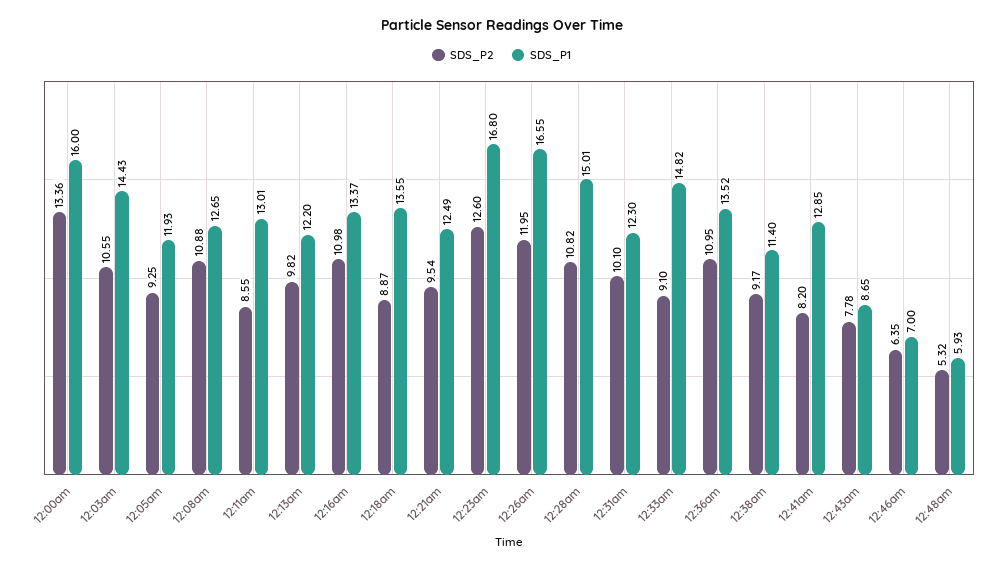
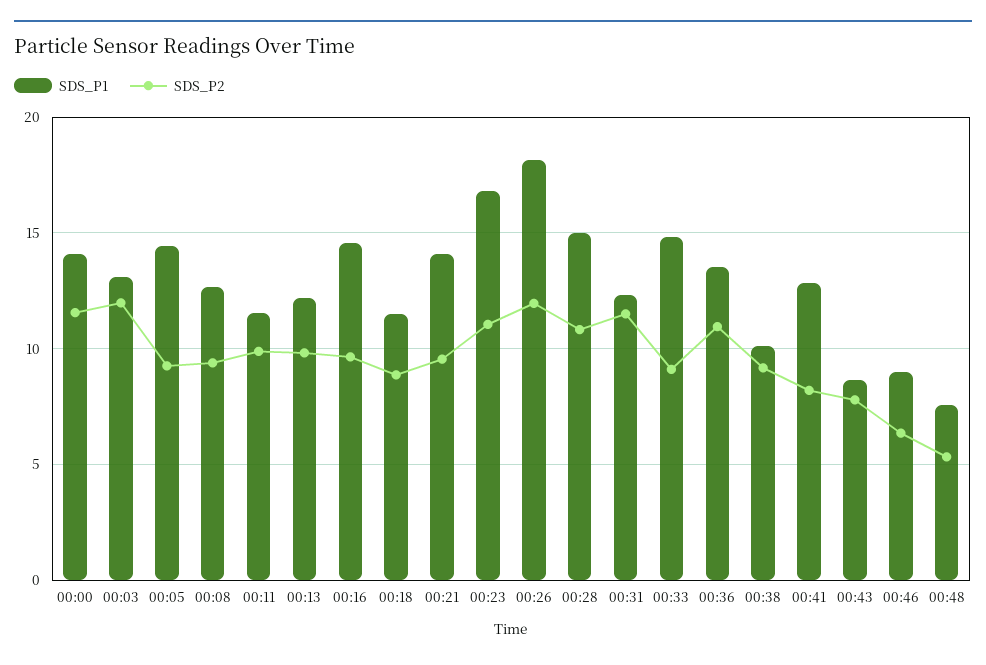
  {
    "SDS_P2": {
-     "12:00am": 13.36,
+     "12:00am": 11.5,
-     "12:03am": 10.55,
+     "12:03am": 12,
      "12:05am": 9.25,
-     "12:08am": 10.88,
+     "12:08am": 9.5,
-     "12:11am": 8.55,
+     "12:11am": 10,
      "12:13am": 9.82,
-     "12:16am": 10.98,
+     "12:16am": 9.5,
      "12:18am": 8.87,
      "12:21am": 9.54,
-     "12:23am": 12.6,
+     "12:23am": 11,
      "12:26am": 11.95,
      "12:28am": 10.82,
-     "12:31am": 10.1,
+     "12:31am": 11.5,
      "12:33am": 9.1,
      "12:36am": 10.95,
      "12:38am": 9.17,
      "12:41am": 8.2,
      "12:43am": 7.78,
      "12:46am": 6.35,
      "12:48am": 5.32
    },
    "SDS_P1": {
-     "12:00am": 16,
+     "12:00am": 14,
-     "12:03am": 14.43,
+     "12:03am": 13,
-     "12:05am": 11.93,
+     "12:05am": 14.5,
      "12:08am": 12.65,
-     "12:11am": 13.01,
+     "12:11am": 11.5,
      "12:13am": 12.2,
-     "12:16am": 13.37,
+     "12:16am": 14.5,
-     "12:18am": 13.55,
+     "12:18am": 11.5,
-     "12:21am": 12.49,
+     "12:21am": 14,
      "12:23am": 16.8,
-     "12:26am": 16.55,
+     "12:26am": 18,
      "12:28am": 15.01,
      "12:31am": 12.3,
      "12:33am": 14.82,
      "12:36am": 13.52,
-     "12:38am": 11.4,
+     "12:38am": 10,
      "12:41am": 12.85,
      "12:43am": 8.65,
-     "12:46am": 7,
+     "12:46am": 9,
-     "12:48am": 5.93
+     "12:48am": 7.5
    }
  }

